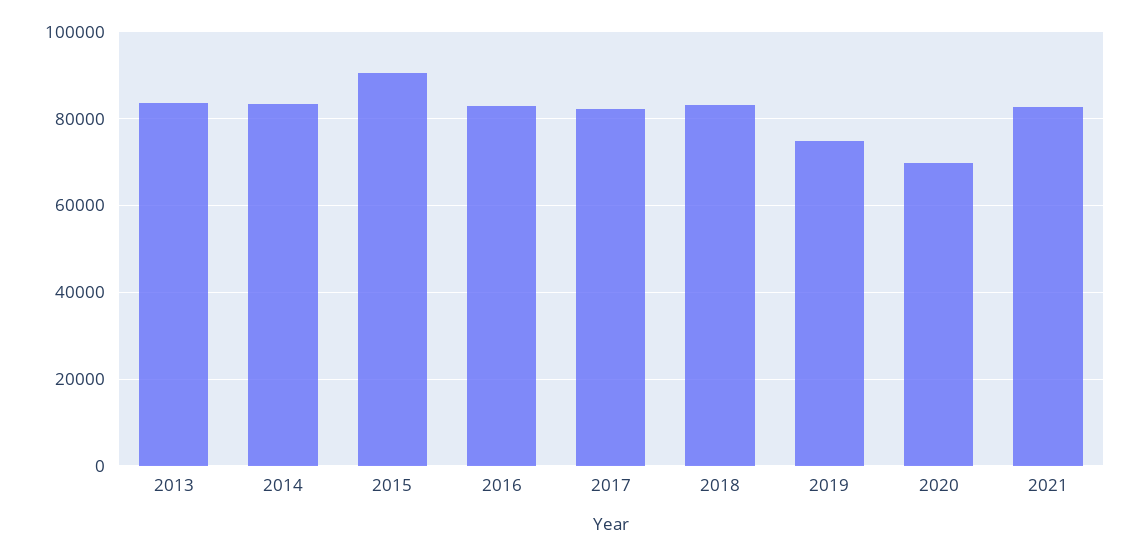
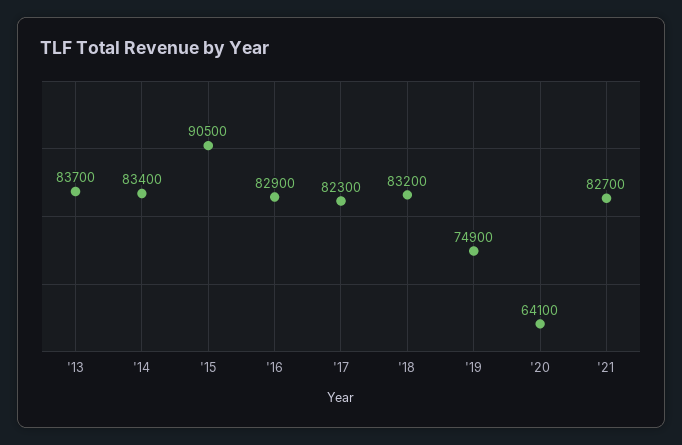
  {
    "2013": 83700,
    "2014": 83400,
    "2015": 90500,
    "2016": 82900,
    "2017": 82300,
    "2018": 83200,
    "2019": 74900,
-   "2020": 70000,
+   "2020": 64100,
    "2021": 82700
  }

